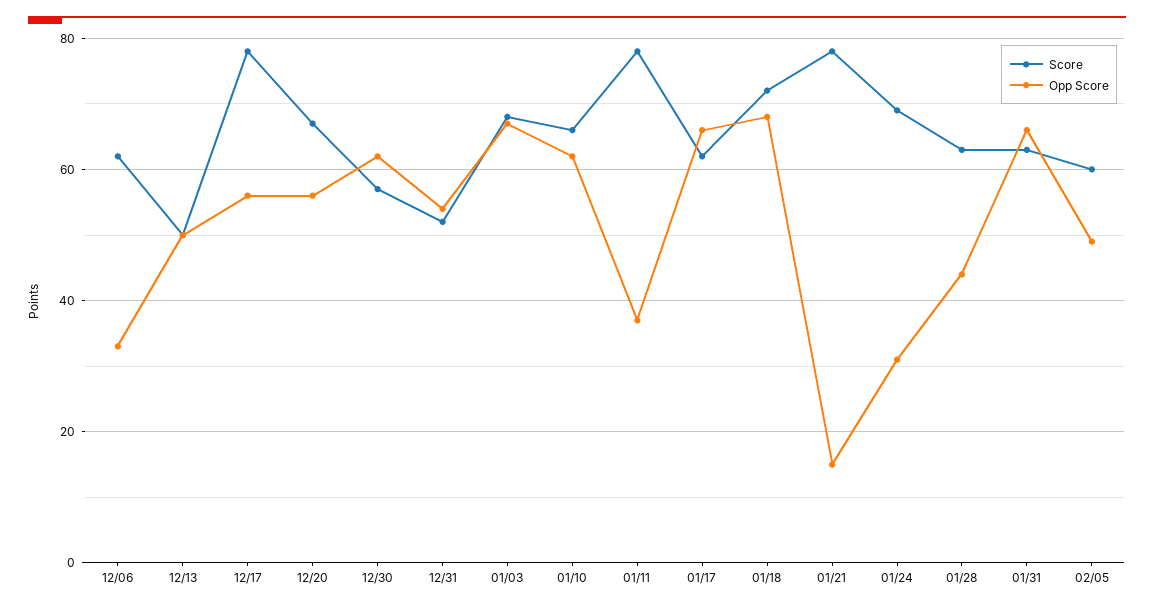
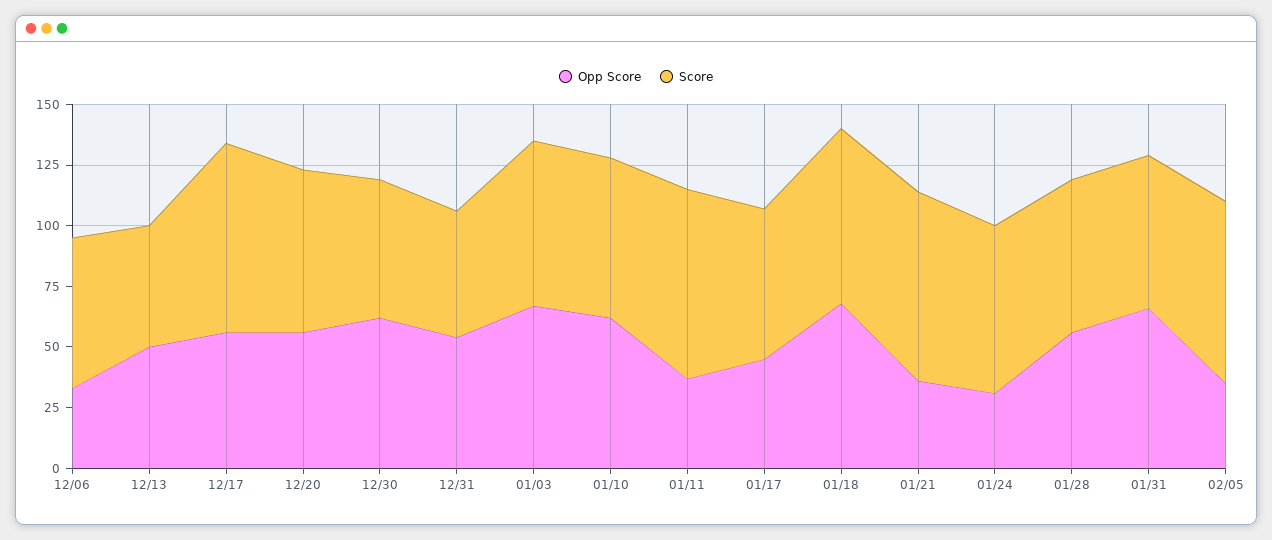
  {
    "Score": {
      "12/06": 60,
      "12/13": 50,
      "12/17": 80,
      "12/20": 65,
      "12/30": 55,
      "12/31": 50,
      "01/03": 70,
      "01/10": 65,
      "01/11": 80,
      "01/17": 60,
      "01/18": 70,
      "01/21": 80,
      "01/24": 70,
      "01/28": 65,
      "01/31": 65,
-     "02/05": 60
+     "02/05": 75
    },
    "Opp Score": {
      "12/06": 35,
      "12/13": 50,
      "12/17": 55,
      "12/20": 55,
      "12/30": 60,
      "12/31": 55,
      "01/03": 65,
      "01/10": 60,
      "01/11": 35,
-     "01/17": 65,
+     "01/17": 45,
      "01/18": 70,
-     "01/21": 15,
+     "01/21": 35,
      "01/24": 30,
-     "01/28": 45,
+     "01/28": 55,
      "01/31": 65,
-     "02/05": 50
+     "02/05": 35
    }
  }

